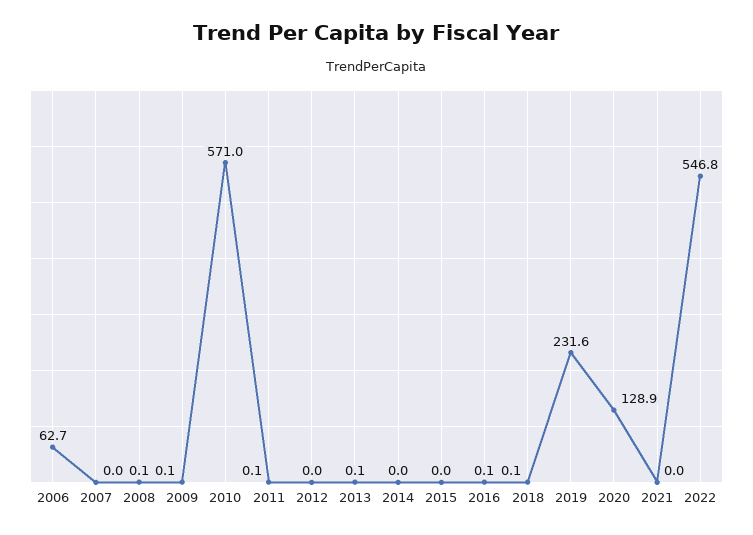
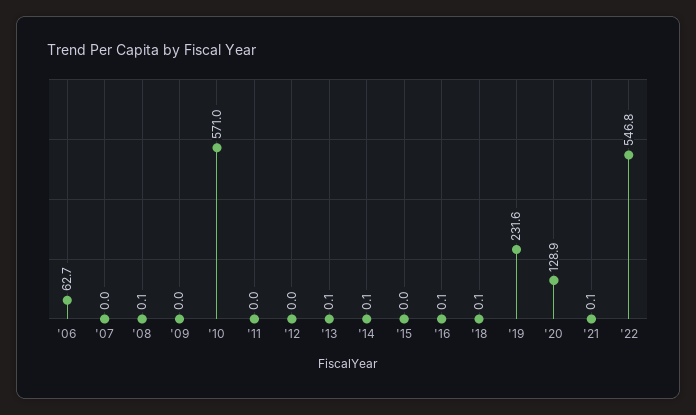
  {
    "2006": 62.7,
    "2007": 0,
    "2008": 0.1,
-   "2009": 0.1,
+   "2009": 0,
    "2010": 571,
-   "2011": 0.1,
+   "2011": 0,
    "2012": 0,
    "2013": 0.1,
-   "2014": 0,
+   "2014": 0.1,
    "2015": 0,
    "2016": 0.1,
    "2018": 0.1,
    "2019": 231.6,
    "2020": 128.9,
-   "2021": 0,
+   "2021": 0.1,
    "2022": 546.8
  }

